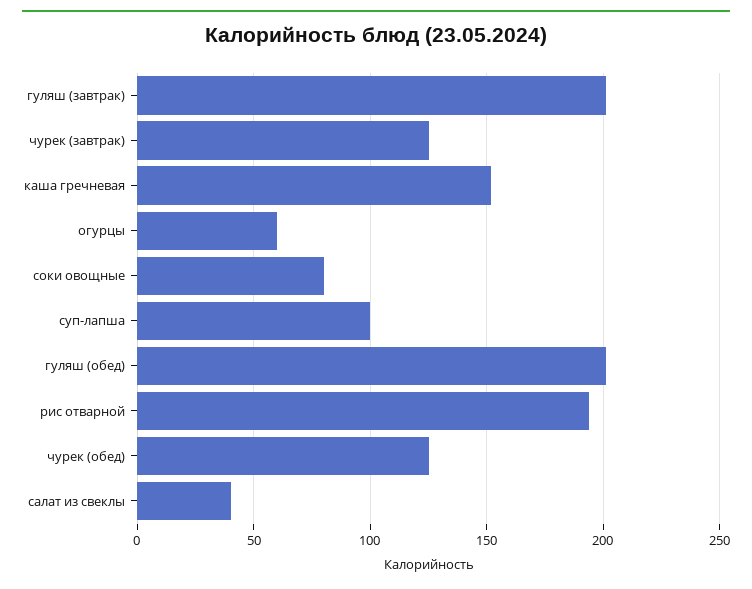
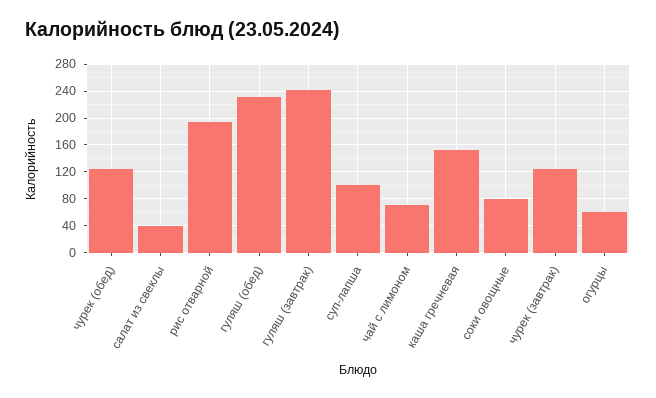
  {
-   "гуляш (завтрак)": 200,
+   "гуляш (завтрак)": 240,
    "чурек (завтрак)": 125,
    "каша гречневая": 150,
    "огурцы": 60,
    "соки овощные": 80,
    "суп-лапша": 100,
-   "гуляш (обед)": 200,
+   "гуляш (обед)": 230,
    "рис отварной": 195,
    "чурек (обед)": 125,
-   "салат из свеклы": 40
+   "салат из свеклы": 40,
+   "чай с лимоном": 70
  }

